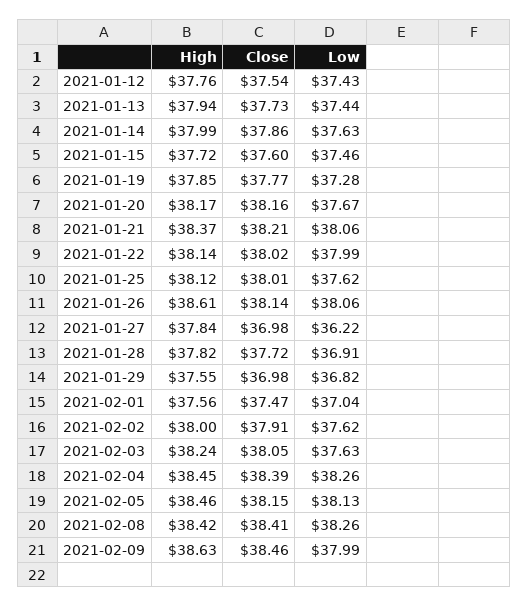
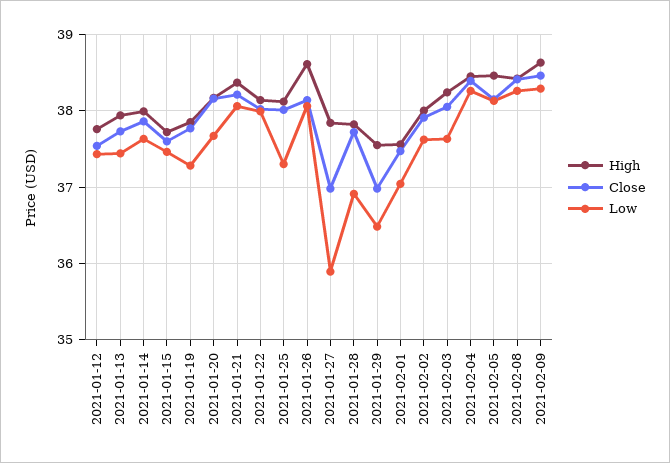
  {
    "High": {
      "2021-01-12": 37.76,
      "2021-01-13": 37.94,
      "2021-01-14": 37.99,
      "2021-01-15": 37.72,
      "2021-01-19": 37.85,
      "2021-01-20": 38.17,
      "2021-01-21": 38.37,
      "2021-01-22": 38.14,
      "2021-01-25": 38.12,
      "2021-01-26": 38.61,
      "2021-01-27": 37.84,
      "2021-01-28": 37.82,
      "2021-01-29": 37.55,
      "2021-02-01": 37.56,
      "2021-02-02": 38,
      "2021-02-03": 38.24,
      "2021-02-04": 38.45,
      "2021-02-05": 38.46,
      "2021-02-08": 38.42,
      "2021-02-09": 38.63
    },
    "Close": {
      "2021-01-12": 37.54,
      "2021-01-13": 37.73,
      "2021-01-14": 37.86,
      "2021-01-15": 37.6,
      "2021-01-19": 37.77,
      "2021-01-20": 38.16,
      "2021-01-21": 38.21,
      "2021-01-22": 38.02,
      "2021-01-25": 38.01,
      "2021-01-26": 38.14,
      "2021-01-27": 36.98,
      "2021-01-28": 37.72,
      "2021-01-29": 36.98,
      "2021-02-01": 37.47,
      "2021-02-02": 37.91,
      "2021-02-03": 38.05,
      "2021-02-04": 38.39,
      "2021-02-05": 38.15,
      "2021-02-08": 38.41,
      "2021-02-09": 38.46
    },
    "Low": {
      "2021-01-12": 37.43,
      "2021-01-13": 37.44,
      "2021-01-14": 37.63,
      "2021-01-15": 37.46,
      "2021-01-19": 37.28,
      "2021-01-20": 37.67,
      "2021-01-21": 38.06,
      "2021-01-22": 37.99,
-     "2021-01-25": 37.62,
+     "2021-01-25": 37.3,
      "2021-01-26": 38.06,
-     "2021-01-27": 36.22,
+     "2021-01-27": 35.9,
      "2021-01-28": 36.91,
-     "2021-01-29": 36.82,
+     "2021-01-29": 36.5,
      "2021-02-01": 37.04,
      "2021-02-02": 37.62,
      "2021-02-03": 37.63,
      "2021-02-04": 38.26,
      "2021-02-05": 38.13,
      "2021-02-08": 38.26,
-     "2021-02-09": 37.99
+     "2021-02-09": 38.3
    }
  }

